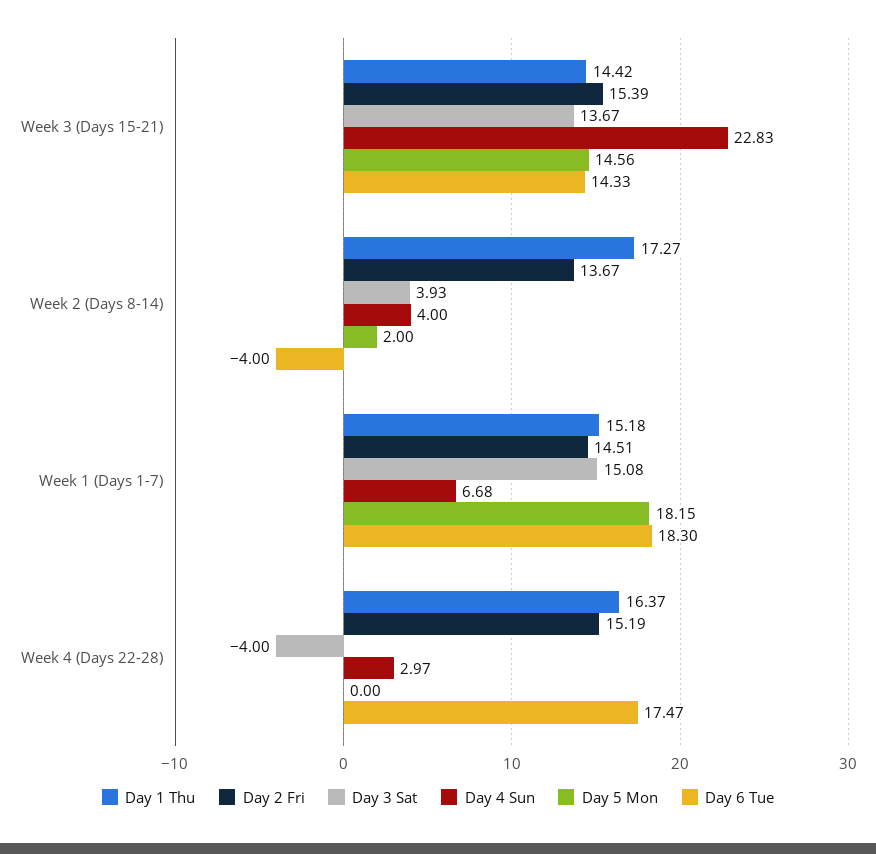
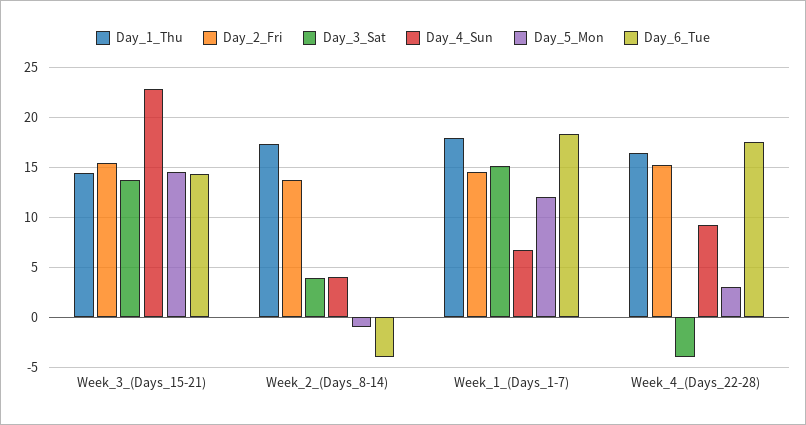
  {
    "Day 1 Thu": {
      "Week 3 (Days 15-21)": 14.42,
      "Week 2 (Days 8-14)": 17.27,
-     "Week 1 (Days 1-7)": 15.18,
+     "Week 1 (Days 1-7)": 18,
      "Week 4 (Days 22-28)": 16.37
    },
    "Day 2 Fri": {
      "Week 3 (Days 15-21)": 15.39,
      "Week 2 (Days 8-14)": 13.67,
      "Week 1 (Days 1-7)": 14.51,
      "Week 4 (Days 22-28)": 15.19
    },
    "Day 3 Sat": {
      "Week 3 (Days 15-21)": 13.67,
      "Week 2 (Days 8-14)": 3.93,
      "Week 1 (Days 1-7)": 15.08,
      "Week 4 (Days 22-28)": -4
    },
    "Day 4 Sun": {
      "Week 3 (Days 15-21)": 22.83,
      "Week 2 (Days 8-14)": 4,
      "Week 1 (Days 1-7)": 6.68,
-     "Week 4 (Days 22-28)": 2.97
+     "Week 4 (Days 22-28)": 9
    },
    "Day 5 Mon": {
      "Week 3 (Days 15-21)": 14.56,
-     "Week 2 (Days 8-14)": 2,
+     "Week 2 (Days 8-14)": -1,
-     "Week 1 (Days 1-7)": 18.15,
+     "Week 1 (Days 1-7)": 12,
-     "Week 4 (Days 22-28)": 0
+     "Week 4 (Days 22-28)": 3
    },
    "Day 6 Tue": {
      "Week 3 (Days 15-21)": 14.33,
      "Week 2 (Days 8-14)": -4,
      "Week 1 (Days 1-7)": 18.3,
      "Week 4 (Days 22-28)": 17.47
    }
  }

